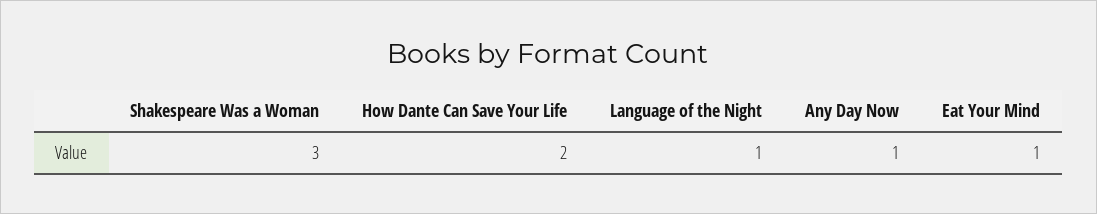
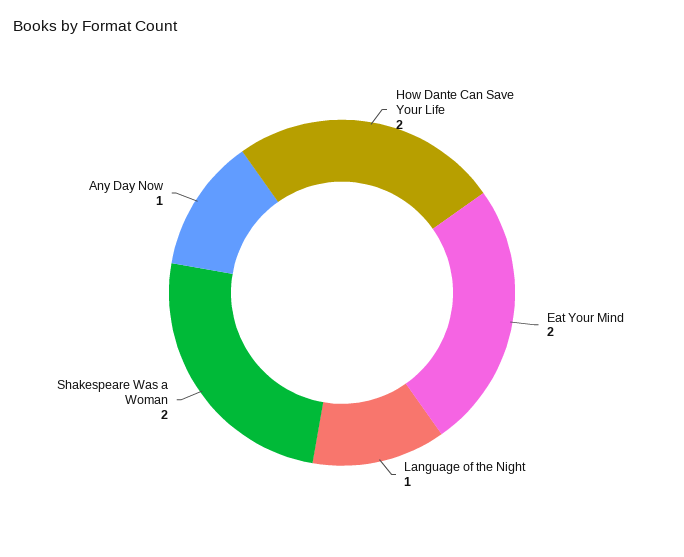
  {
-   "Shakespeare Was a Woman": 3,
+   "Shakespeare Was a Woman": 2,
    "How Dante Can Save Your Life": 2,
    "Language of the Night": 1,
    "Any Day Now": 1,
-   "Eat Your Mind": 1
+   "Eat Your Mind": 2
  }

